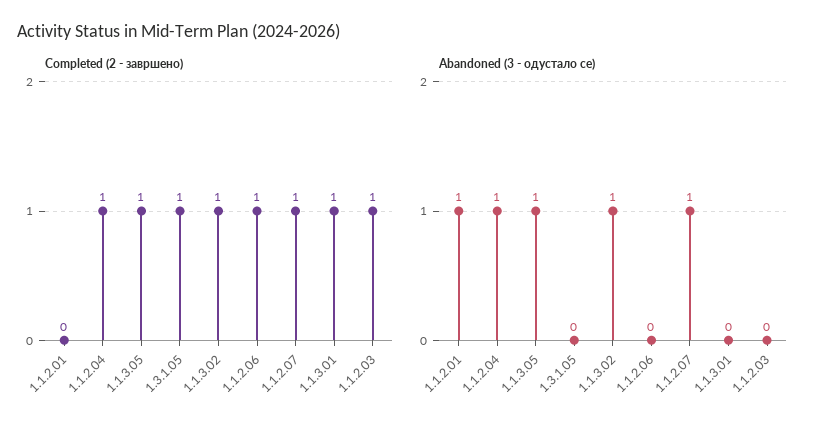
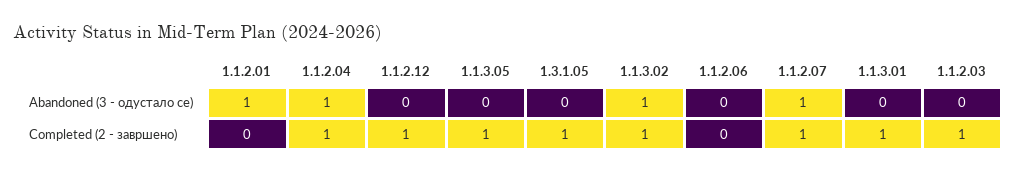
  {
    "Completed (2 - завршено)": {
      "1.1.2.01": 0,
      "1.1.2.04": 1,
      "1.1.3.05": 1,
      "1.3.1.05": 1,
      "1.1.3.02": 1,
-     "1.1.2.06": 1,
+     "1.1.2.06": 0,
      "1.1.2.07": 1,
      "1.1.3.01": 1,
-     "1.1.2.03": 1
+     "1.1.2.03": 1,
+     "1.1.2.12": 1
    },
    "Abandoned (3 - одустало се)": {
      "1.1.2.01": 1,
      "1.1.2.04": 1,
-     "1.1.3.05": 1,
+     "1.1.3.05": 0,
      "1.3.1.05": 0,
      "1.1.3.02": 1,
      "1.1.2.06": 0,
      "1.1.2.07": 1,
      "1.1.3.01": 0,
-     "1.1.2.03": 0
+     "1.1.2.03": 0,
+     "1.1.2.12": 0
    }
  }

